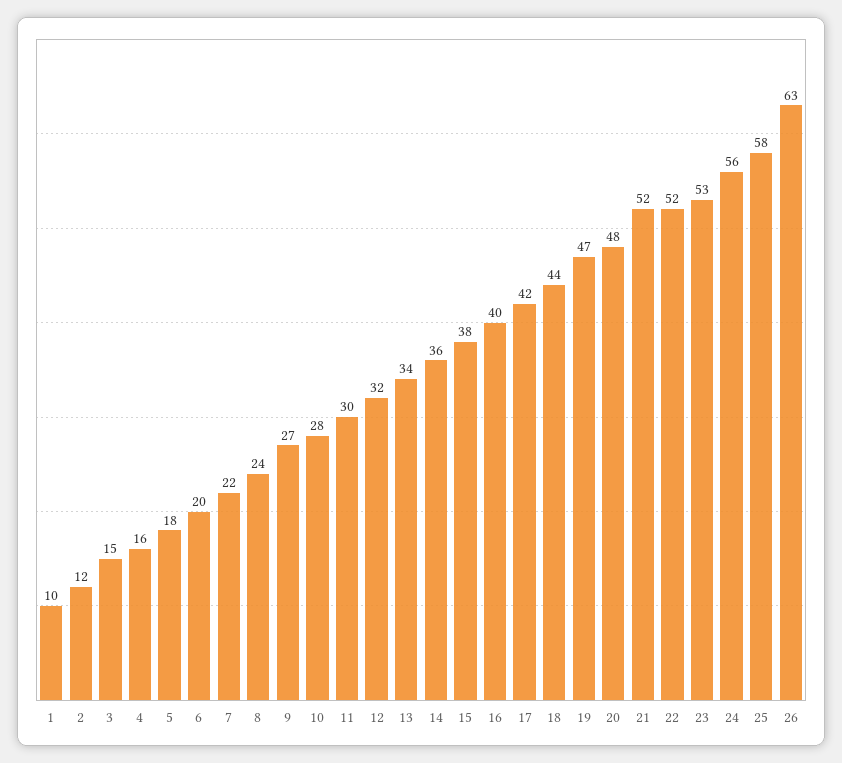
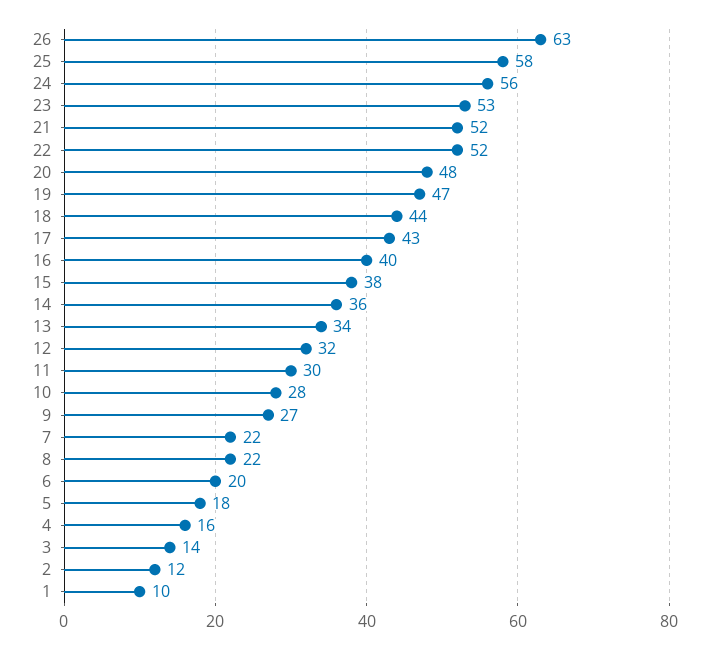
  {
    "1": 10,
    "2": 12,
-   "3": 15,
+   "3": 14,
    "4": 16,
    "5": 18,
    "6": 20,
    "7": 22,
-   "8": 24,
+   "8": 22,
    "9": 27,
    "10": 28,
    "11": 30,
    "12": 32,
    "13": 34,
    "14": 36,
    "15": 38,
    "16": 40,
-   "17": 42,
+   "17": 43,
    "18": 44,
    "19": 47,
    "20": 48,
    "21": 52,
    "22": 52,
    "23": 53,
    "24": 56,
    "25": 58,
    "26": 63
  }

